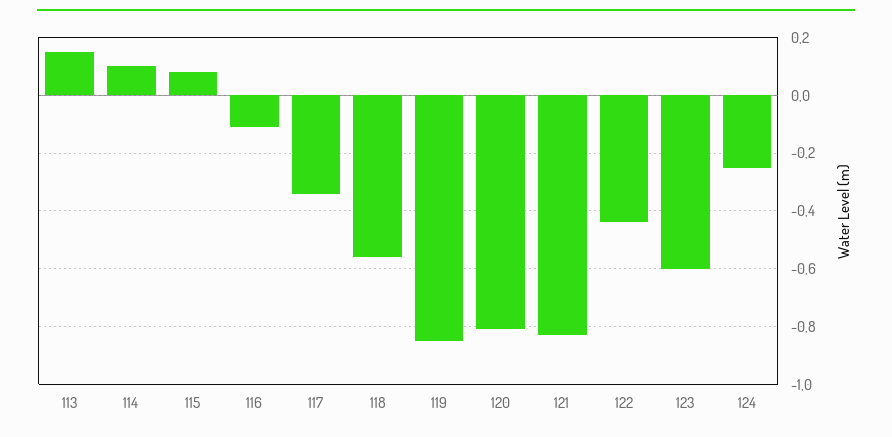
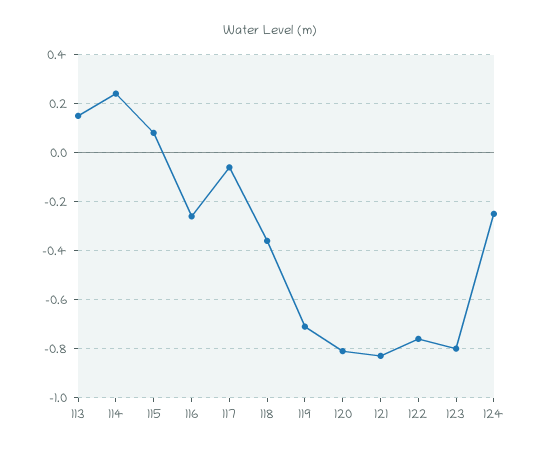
  {
    "113": 0.15,
-   "114": 0.1,
+   "114": 0.25,
    "115": 0.1,
-   "116": -0.1,
+   "116": -0.25,
-   "117": -0.35,
+   "117": -0.05,
-   "118": -0.55,
+   "118": -0.35,
-   "119": -0.85,
+   "119": -0.7,
    "120": -0.8,
    "121": -0.85,
-   "122": -0.45,
+   "122": -0.75,
-   "123": -0.6,
+   "123": -0.8,
    "124": -0.25
  }

